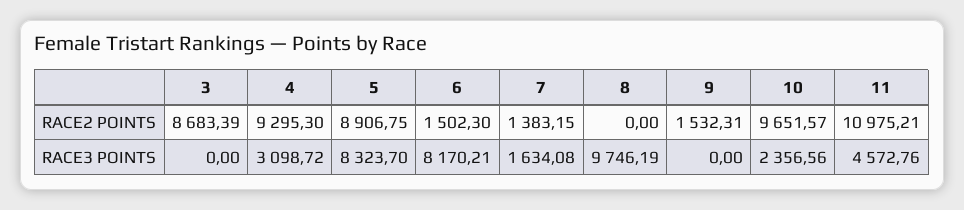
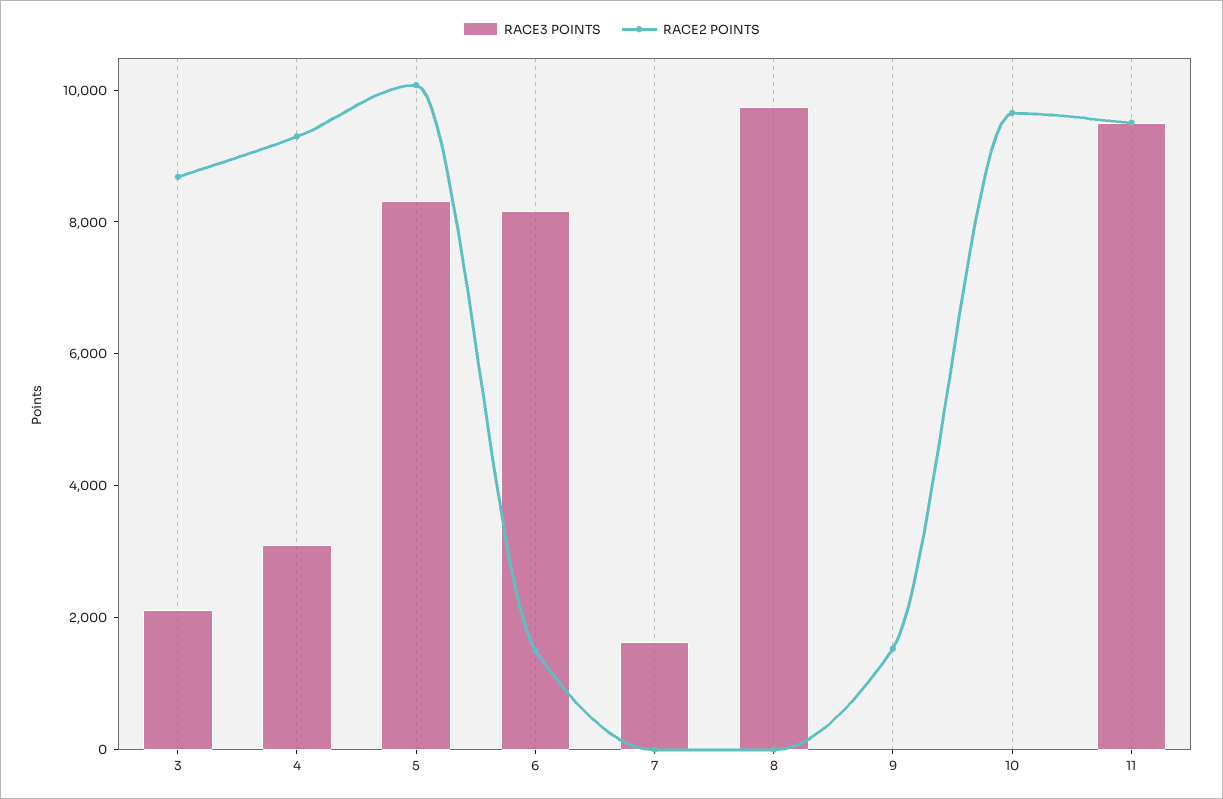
  {
    "RACE2 POINTS": {
      "3": 8683.39,
      "4": 9295.3,
-     "5": 8906.75,
+     "5": 10000,
      "6": 1502.3,
-     "7": 1383.15,
+     "7": 0,
      "8": 0,
      "9": 1532.31,
      "10": 9651.57,
-     "11": 10975.21
+     "11": 9500
    },
    "RACE3 POINTS": {
-     "3": 0,
+     "3": 2000,
      "4": 3098.72,
      "5": 8323.7,
      "6": 8170.21,
      "7": 1634.08,
      "8": 9746.19,
      "9": 0,
-     "10": 2356.56,
+     "10": 0,
-     "11": 4572.76
+     "11": 9500
    }
  }

